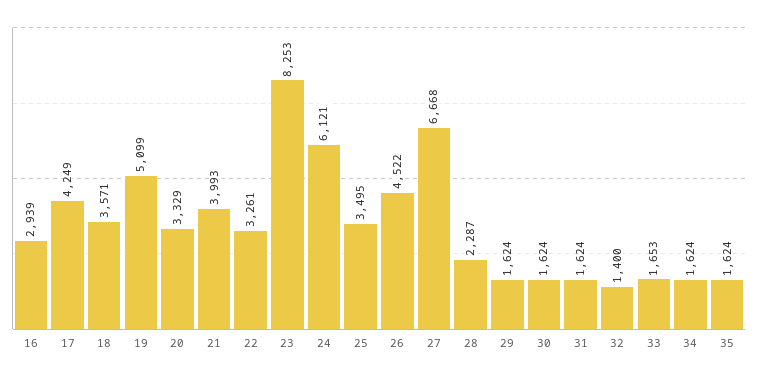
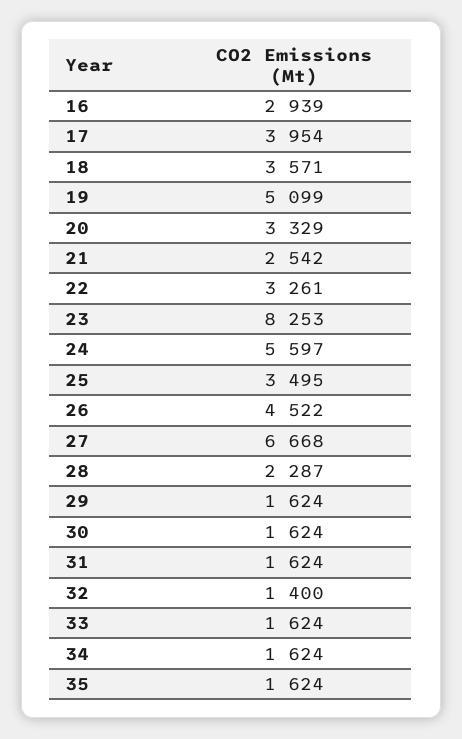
  {
    "16": 2939,
-   "17": 4249,
+   "17": 3954,
    "18": 3571,
    "19": 5099,
    "20": 3329,
-   "21": 3993,
+   "21": 2542,
    "22": 3261,
    "23": 8253,
-   "24": 6121,
+   "24": 5597,
    "25": 3495,
    "26": 4522,
    "27": 6668,
    "28": 2287,
    "29": 1624,
    "30": 1624,
    "31": 1624,
    "32": 1400,
-   "33": 1653,
+   "33": 1624,
    "34": 1624,
    "35": 1624
  }

